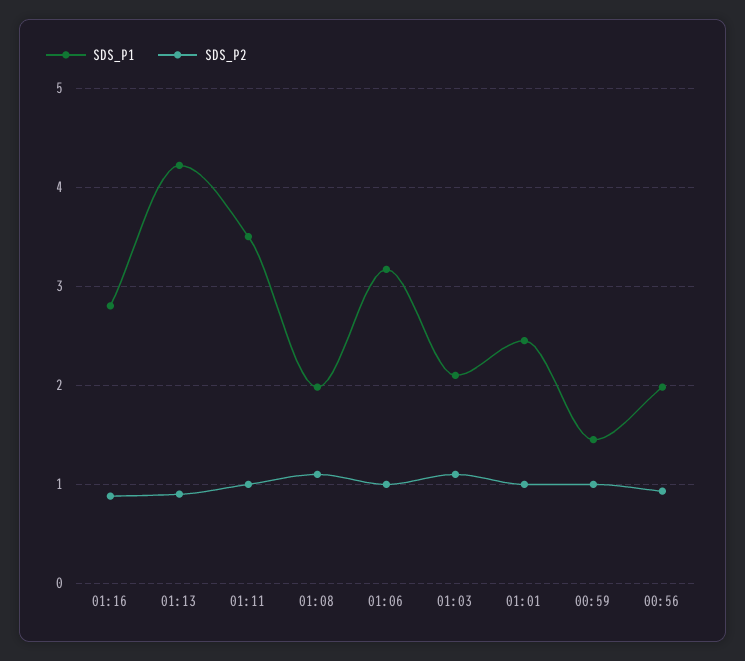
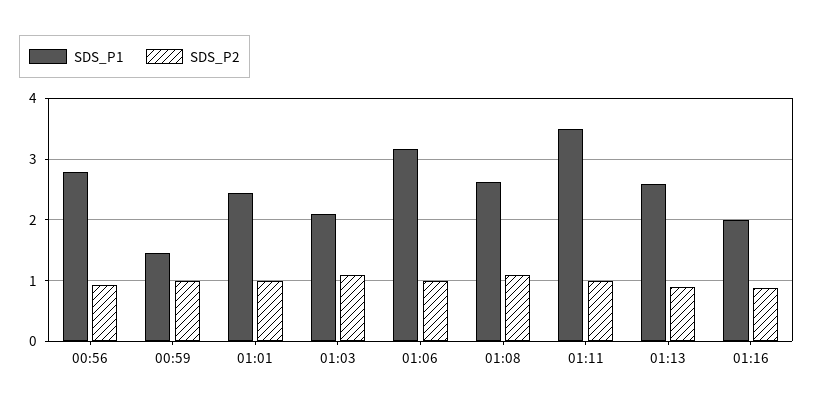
  {
    "SDS_P1": {
-     "01:16": 2.8,
+     "01:16": 2,
-     "01:13": 4.2,
+     "01:13": 2.6,
      "01:11": 3.5,
-     "01:08": 2,
+     "01:08": 2.6,
      "01:06": 3.2,
      "01:03": 2.1,
      "01:01": 2.5,
      "00:59": 1.5,
-     "00:56": 2
+     "00:56": 2.8
    },
    "SDS_P2": {
      "01:16": 0.9,
      "01:13": 0.9,
      "01:11": 1,
      "01:08": 1.1,
      "01:06": 1,
      "01:03": 1.1,
      "01:01": 1,
      "00:59": 1,
      "00:56": 0.9
    }
  }

